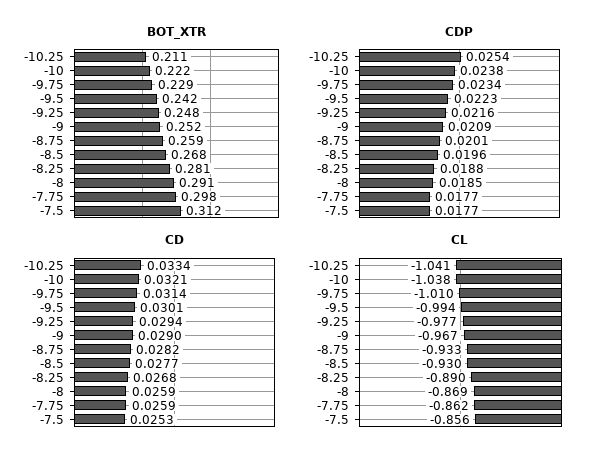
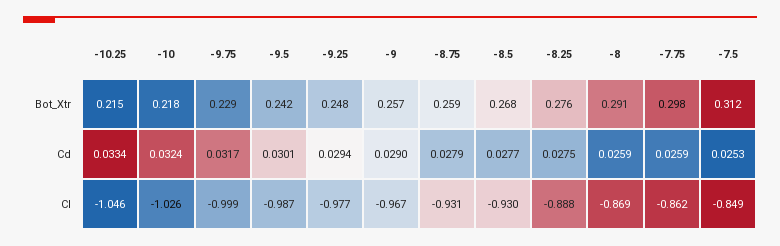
  {
    "BOT_XTR": {
-     "-10.25": 0.211,
+     "-10.25": 0.215,
-     "-10": 0.222,
+     "-10": 0.218,
      "-9.75": 0.229,
      "-9.5": 0.242,
      "-9.25": 0.248,
-     "-9": 0.252,
+     "-9": 0.257,
      "-8.75": 0.259,
      "-8.5": 0.268,
-     "-8.25": 0.281,
+     "-8.25": 0.276,
      "-8": 0.291,
      "-7.75": 0.298,
      "-7.5": 0.312
    },
-   "CDP": {
-     "-10.25": 0.0254,
-     "-10": 0.0238,
-     "-9.75": 0.0234,
-     "-9.5": 0.0223,
-     "-9.25": 0.0216,
-     "-9": 0.0209,
-     "-8.75": 0.0201,
-     "-8.5": 0.0196,
-     "-8.25": 0.0188,
-     "-8": 0.0185,
-     "-7.75": 0.0177,
-     "-7.5": 0.0177
-   },
    "CD": {
      "-10.25": 0.0334,
-     "-10": 0.0321,
+     "-10": 0.0324,
-     "-9.75": 0.0314,
+     "-9.75": 0.0317,
      "-9.5": 0.0301,
      "-9.25": 0.0294,
      "-9": 0.029,
-     "-8.75": 0.0282,
+     "-8.75": 0.0279,
      "-8.5": 0.0277,
-     "-8.25": 0.0268,
+     "-8.25": 0.0275,
      "-8": 0.0259,
      "-7.75": 0.0259,
      "-7.5": 0.0253
    },
    "CL": {
-     "-10.25": -1.041,
+     "-10.25": -1.046,
-     "-10": -1.038,
+     "-10": -1.026,
-     "-9.75": -1.01,
+     "-9.75": -0.999,
-     "-9.5": -0.994,
+     "-9.5": -0.987,
      "-9.25": -0.977,
      "-9": -0.967,
-     "-8.75": -0.933,
+     "-8.75": -0.931,
      "-8.5": -0.93,
-     "-8.25": -0.89,
+     "-8.25": -0.888,
      "-8": -0.869,
      "-7.75": -0.862,
-     "-7.5": -0.856
+     "-7.5": -0.849
    }
  }

